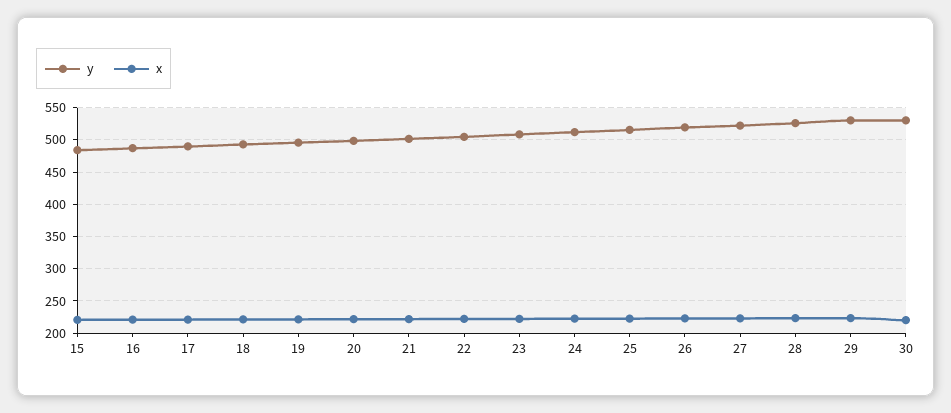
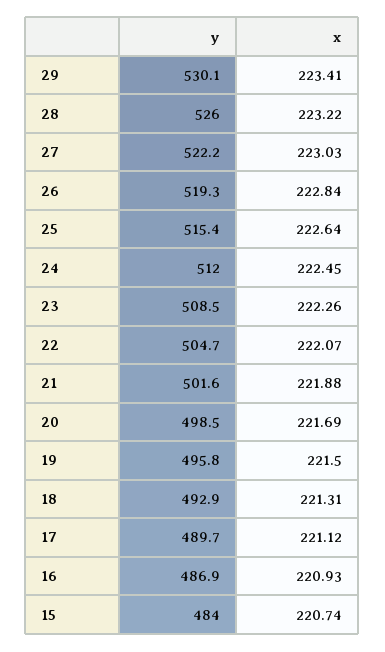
  {
    "y": {
      "15": 484,
      "16": 486.9,
      "17": 489.7,
      "18": 492.9,
      "19": 495.8,
      "20": 498.5,
      "21": 501.6,
      "22": 504.7,
      "23": 508.5,
      "24": 512,
      "25": 515.4,
      "26": 519.3,
      "27": 522.2,
      "28": 526,
-     "29": 530.1,
+     "29": 530.1
-     "30": 530
    },
    "x": {
      "15": 220.74,
      "16": 220.93,
      "17": 221.12,
      "18": 221.31,
      "19": 221.5,
      "20": 221.69,
      "21": 221.88,
      "22": 222.07,
      "23": 222.26,
      "24": 222.45,
      "25": 222.64,
      "26": 222.84,
      "27": 223.03,
      "28": 223.22,
-     "29": 223.41,
+     "29": 223.41
-     "30": 220
    }
  }

